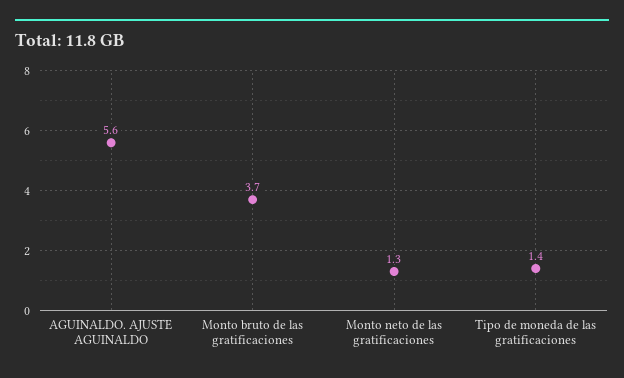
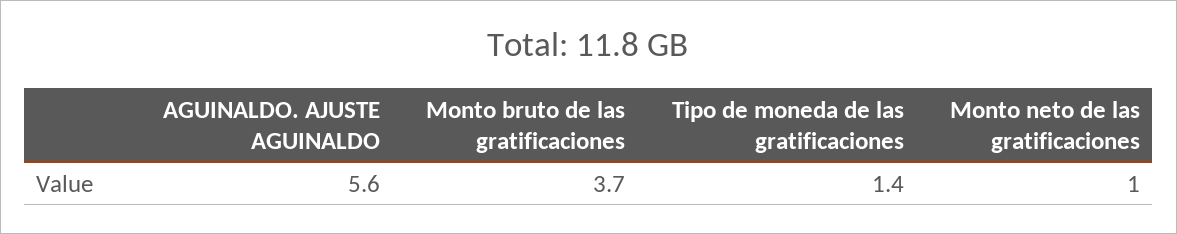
  {
    "AGUINALDO. AJUSTE AGUINALDO": 5.6,
    "Monto bruto de las gratificaciones": 3.7,
-   "Monto neto de las gratificaciones": 1.3,
+   "Monto neto de las gratificaciones": 1,
    "Tipo de moneda de las gratificaciones": 1.4
  }

